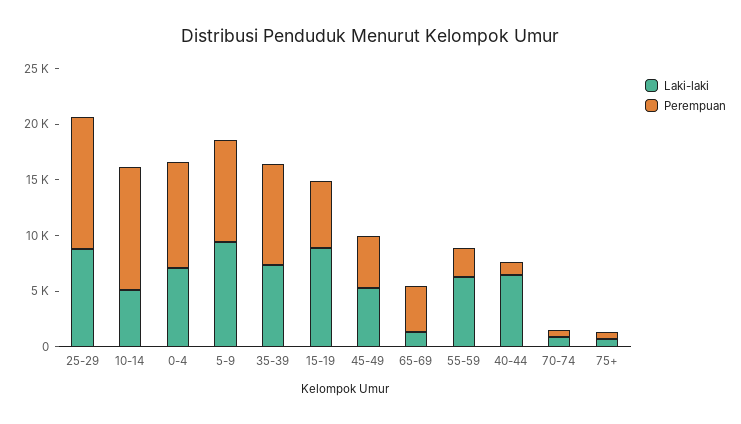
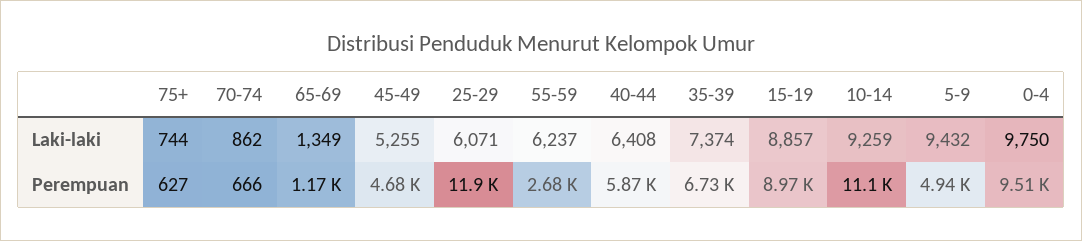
  {
    "Laki-laki": {
-     "25-29": 9000,
+     "25-29": 6071,
-     "10-14": 5000,
+     "10-14": 9259,
-     "0-4": 7000,
+     "0-4": 9750,
      "5-9": 9432,
      "35-39": 7374,
      "15-19": 8857,
      "45-49": 5255,
      "65-69": 1349,
      "55-59": 6237,
      "40-44": 6408,
      "70-74": 862,
      "75+": 744
    },
    "Perempuan": {
      "25-29": 11900,
      "10-14": 11100,
      "0-4": 9510,
-     "5-9": 9000,
+     "5-9": 4940,
-     "35-39": 9000,
+     "35-39": 6730,
-     "15-19": 6000,
+     "15-19": 8970,
      "45-49": 4680,
-     "65-69": 4000,
+     "65-69": 1170,
      "55-59": 2680,
-     "40-44": 1000,
+     "40-44": 5870,
      "70-74": 666,
      "75+": 627
    }
  }

